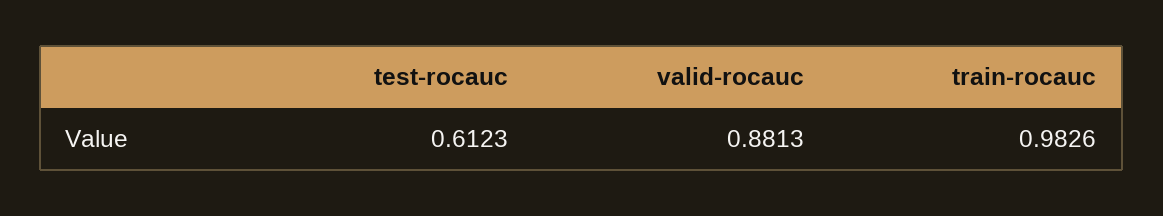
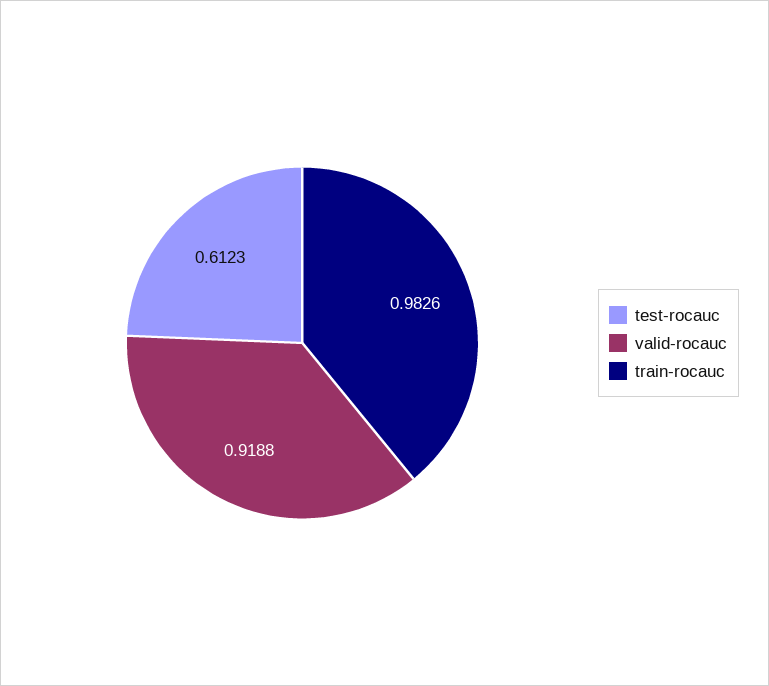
  {
    "test-rocauc": 0.6123,
-   "valid-rocauc": 0.8813,
+   "valid-rocauc": 0.9188,
    "train-rocauc": 0.9826
  }

